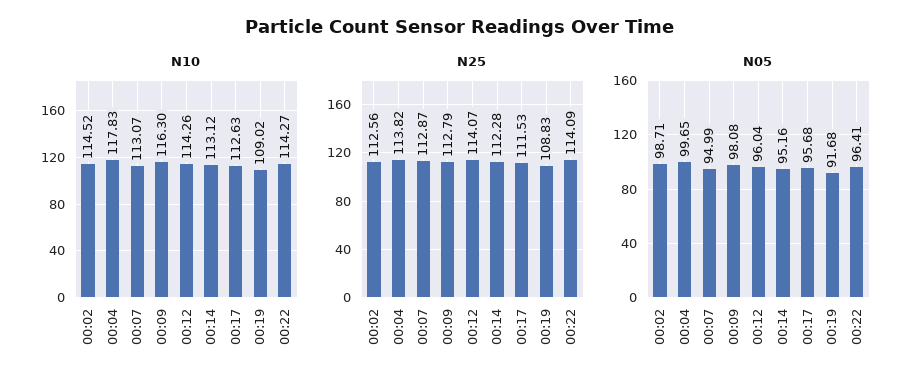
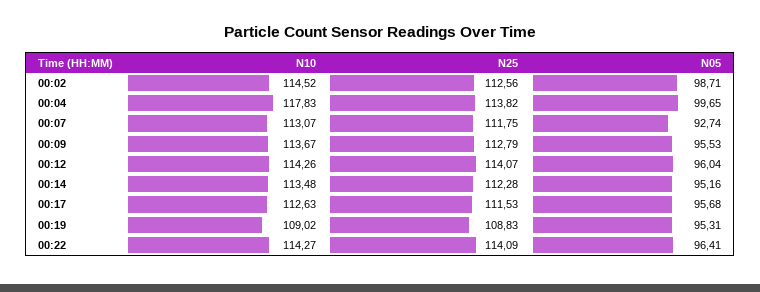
  {
    "N10": {
      "00:02": 114.52,
      "00:04": 117.83,
      "00:07": 113.07,
-     "00:09": 116.3,
+     "00:09": 113.67,
      "00:12": 114.26,
-     "00:14": 113.12,
+     "00:14": 113.48,
      "00:17": 112.63,
      "00:19": 109.02,
      "00:22": 114.27
    },
    "N25": {
      "00:02": 112.56,
      "00:04": 113.82,
-     "00:07": 112.87,
+     "00:07": 111.75,
      "00:09": 112.79,
      "00:12": 114.07,
      "00:14": 112.28,
      "00:17": 111.53,
      "00:19": 108.83,
      "00:22": 114.09
    },
    "N05": {
      "00:02": 98.71,
      "00:04": 99.65,
-     "00:07": 94.99,
+     "00:07": 92.74,
-     "00:09": 98.08,
+     "00:09": 95.53,
      "00:12": 96.04,
      "00:14": 95.16,
      "00:17": 95.68,
-     "00:19": 91.68,
+     "00:19": 95.31,
      "00:22": 96.41
    }
  }

